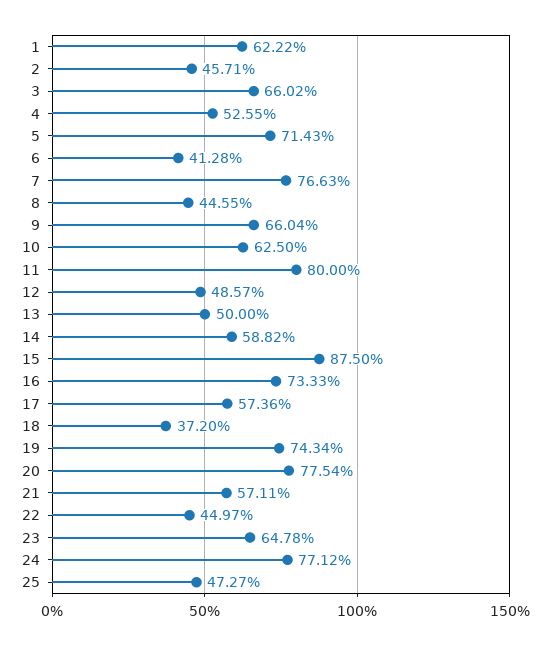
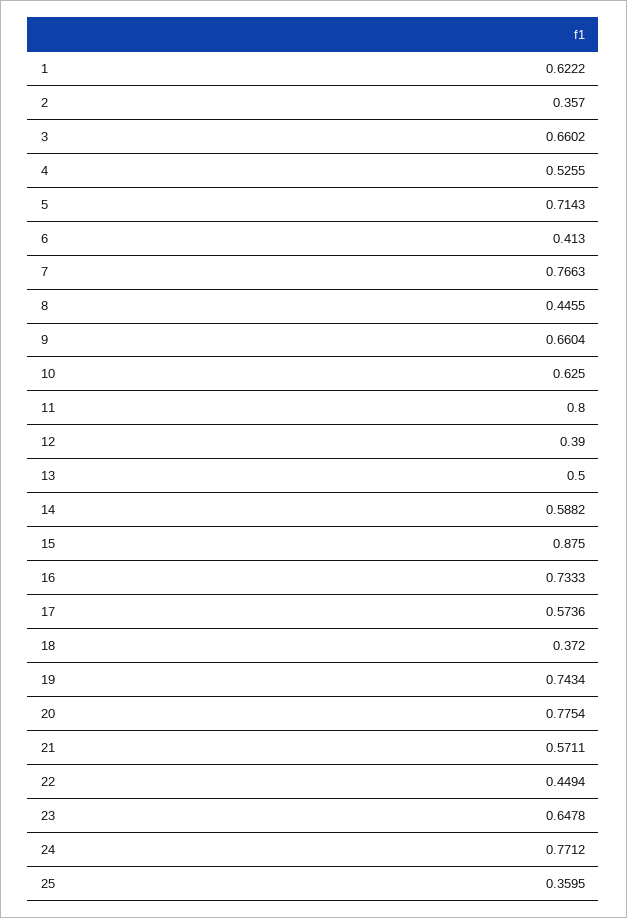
  {
    "1": 0.6222,
-   "2": 0.4571,
+   "2": 0.357,
    "3": 0.6602,
    "4": 0.5255,
    "5": 0.7143,
-   "6": 0.4128,
+   "6": 0.413,
    "7": 0.7663,
    "8": 0.4455,
    "9": 0.6604,
    "10": 0.625,
    "11": 0.8,
-   "12": 0.4857,
+   "12": 0.39,
    "13": 0.5,
    "14": 0.5882,
    "15": 0.875,
    "16": 0.7333,
    "17": 0.5736,
    "18": 0.372,
    "19": 0.7434,
    "20": 0.7754,
    "21": 0.5711,
-   "22": 0.4497,
+   "22": 0.4494,
    "23": 0.6478,
    "24": 0.7712,
-   "25": 0.4727
+   "25": 0.3595
  }

